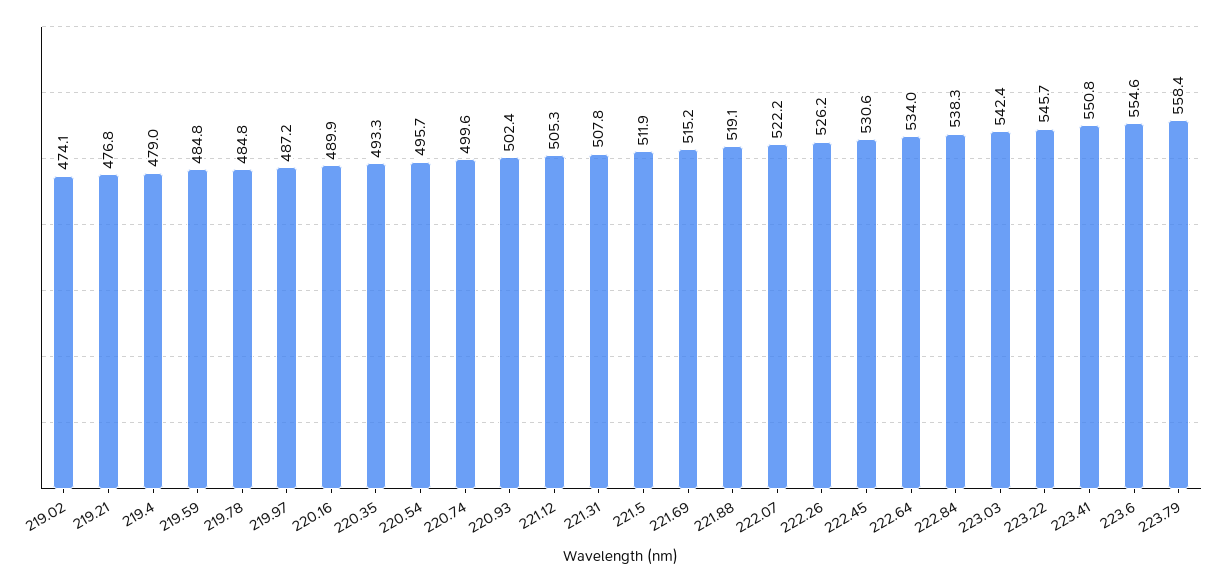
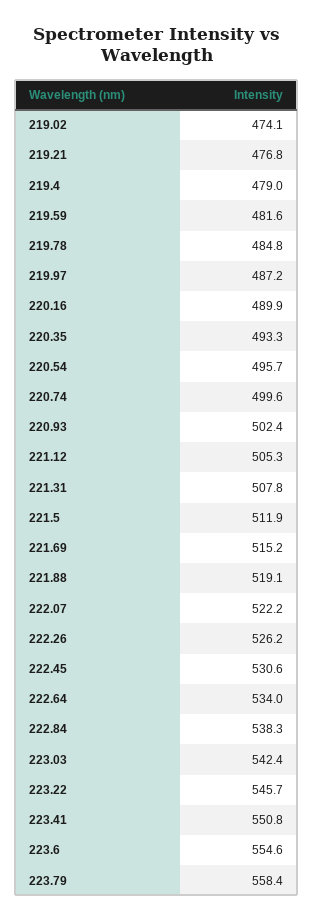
  {
    "219.02": 474.1,
    "219.21": 476.8,
    "219.4": 479,
-   "219.59": 484.8,
+   "219.59": 481.6,
    "219.78": 484.8,
    "219.97": 487.2,
    "220.16": 489.9,
    "220.35": 493.3,
    "220.54": 495.7,
    "220.74": 499.6,
    "220.93": 502.4,
    "221.12": 505.3,
    "221.31": 507.8,
    "221.5": 511.9,
    "221.69": 515.2,
    "221.88": 519.1,
    "222.07": 522.2,
    "222.26": 526.2,
    "222.45": 530.6,
    "222.64": 534,
    "222.84": 538.3,
    "223.03": 542.4,
    "223.22": 545.7,
    "223.41": 550.8,
    "223.6": 554.6,
    "223.79": 558.4
  }

